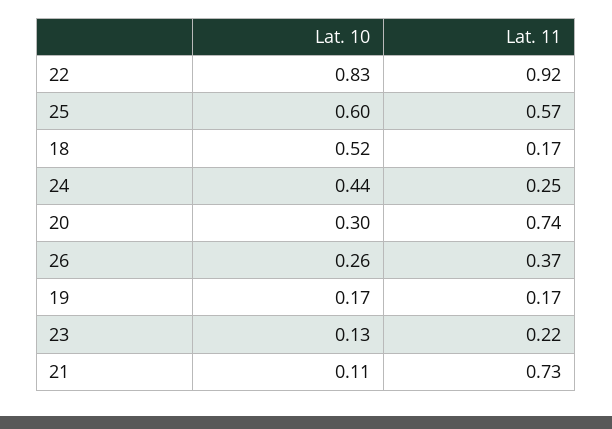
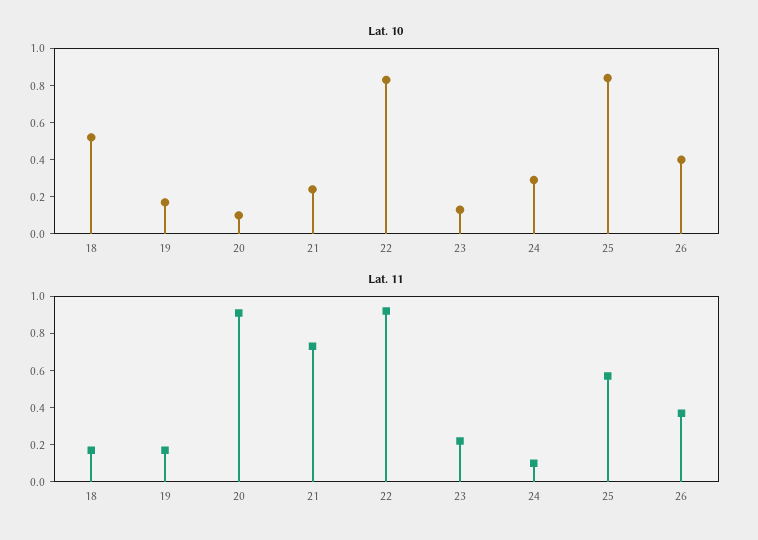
  {
    "Lat. 10": {
      "22": 0.83,
-     "25": 0.6,
+     "25": 0.85,
      "18": 0.52,
-     "24": 0.44,
+     "24": 0.3,
-     "20": 0.3,
+     "20": 0.1,
-     "26": 0.26,
+     "26": 0.4,
      "19": 0.17,
      "23": 0.13,
-     "21": 0.11
+     "21": 0.25
    },
    "Lat. 11": {
      "22": 0.92,
      "25": 0.57,
      "18": 0.17,
-     "24": 0.25,
+     "24": 0.1,
-     "20": 0.74,
+     "20": 0.9,
      "26": 0.37,
      "19": 0.17,
      "23": 0.22,
      "21": 0.73
    }
  }

